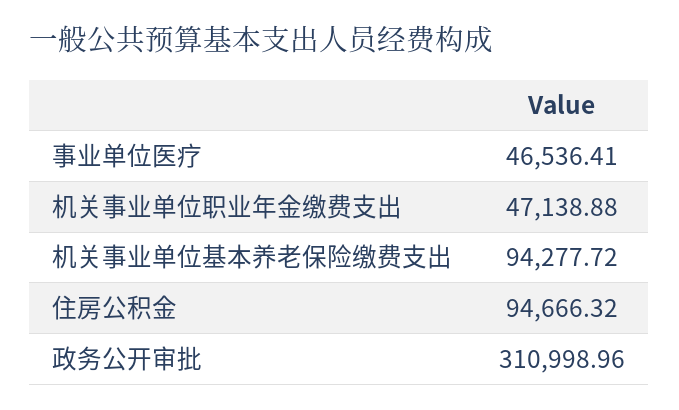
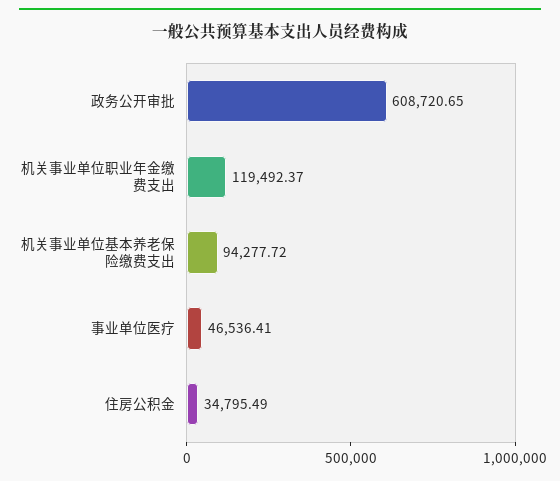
  {
    "事业单位医疗": 46536.41,
-   "机关事业单位职业年金缴费支出": 47138.88,
+   "机关事业单位职业年金缴费支出": 119492.37,
    "机关事业单位基本养老保险缴费支出": 94277.72,
-   "住房公积金": 94666.32,
+   "住房公积金": 34795.49,
-   "政务公开审批": 310998.96
+   "政务公开审批": 608720.65
  }

